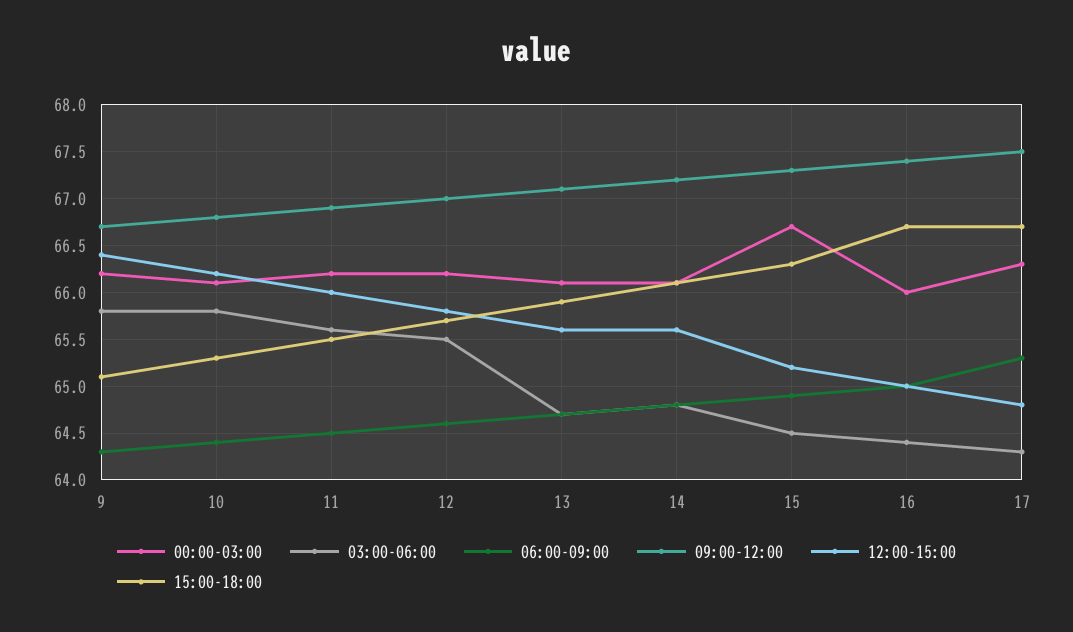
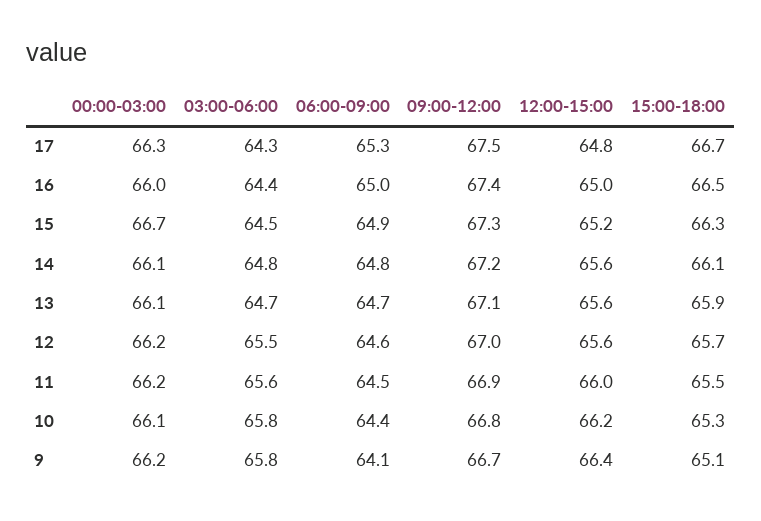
  {
    "00:00-03:00": {
      "9": 66.2,
      "10": 66.1,
      "11": 66.2,
      "12": 66.2,
      "13": 66.1,
      "14": 66.1,
      "15": 66.7,
      "16": 66,
      "17": 66.3
    },
    "03:00-06:00": {
      "9": 65.8,
      "10": 65.8,
      "11": 65.6,
      "12": 65.5,
      "13": 64.7,
      "14": 64.8,
      "15": 64.5,
      "16": 64.4,
      "17": 64.3
    },
    "06:00-09:00": {
-     "9": 64.3,
+     "9": 64.1,
      "10": 64.4,
      "11": 64.5,
      "12": 64.6,
      "13": 64.7,
      "14": 64.8,
      "15": 64.9,
      "16": 65,
      "17": 65.3
    },
    "09:00-12:00": {
      "9": 66.7,
      "10": 66.8,
      "11": 66.9,
      "12": 67,
      "13": 67.1,
      "14": 67.2,
      "15": 67.3,
      "16": 67.4,
      "17": 67.5
    },
    "12:00-15:00": {
      "9": 66.4,
      "10": 66.2,
      "11": 66,
-     "12": 65.8,
+     "12": 65.6,
      "13": 65.6,
      "14": 65.6,
      "15": 65.2,
      "16": 65,
      "17": 64.8
    },
    "15:00-18:00": {
      "9": 65.1,
      "10": 65.3,
      "11": 65.5,
      "12": 65.7,
      "13": 65.9,
      "14": 66.1,
      "15": 66.3,
-     "16": 66.7,
+     "16": 66.5,
      "17": 66.7
    }
  }

